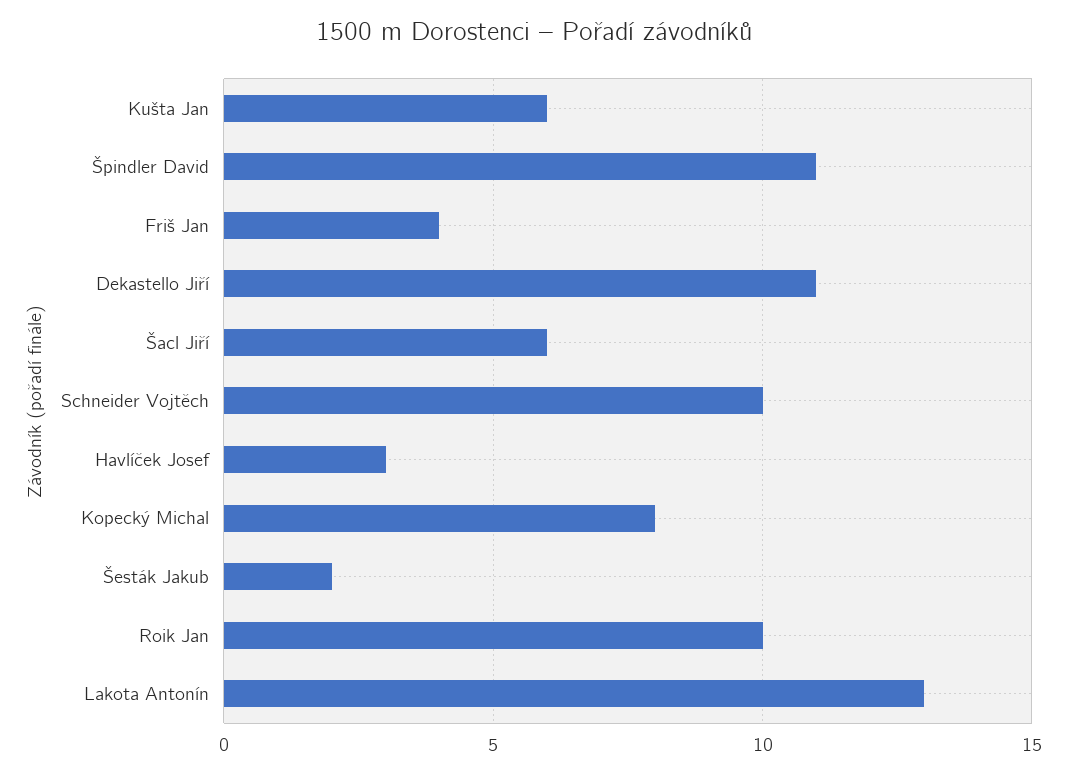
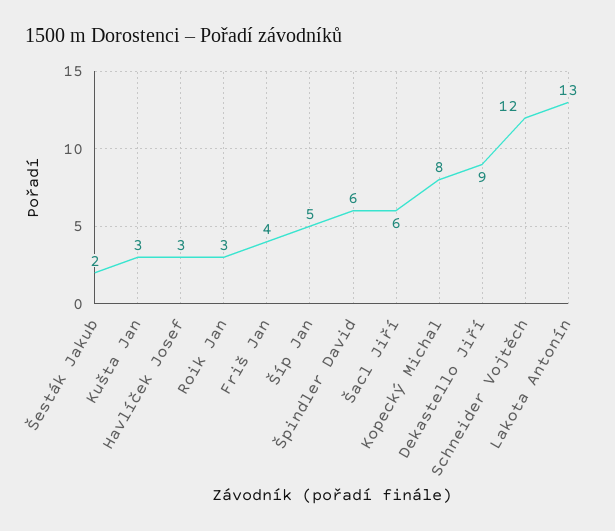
  {
-   "Kušta Jan": 6,
+   "Kušta Jan": 3,
-   "Špindler David": 11,
+   "Špindler David": 6,
    "Friš Jan": 4,
-   "Dekastello Jiří": 11,
+   "Dekastello Jiří": 9,
    "Šacl Jiří": 6,
-   "Schneider Vojtěch": 10,
+   "Schneider Vojtěch": 12,
    "Havlíček Josef": 3,
    "Kopecký Michal": 8,
    "Šesták Jakub": 2,
-   "Roik Jan": 10,
+   "Roik Jan": 3,
-   "Lakota Antonín": 13
+   "Lakota Antonín": 13,
+   "Šíp Jan": 5
  }

